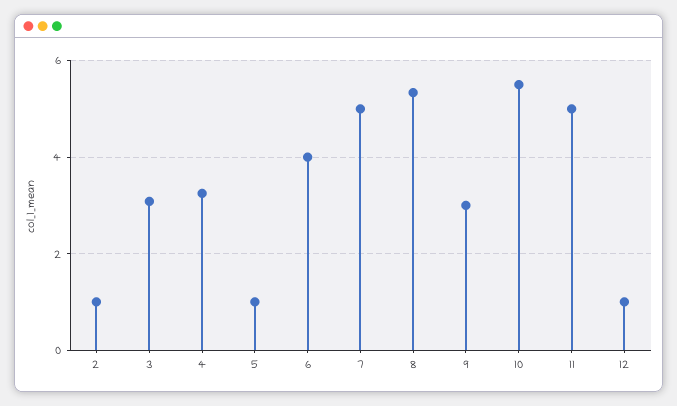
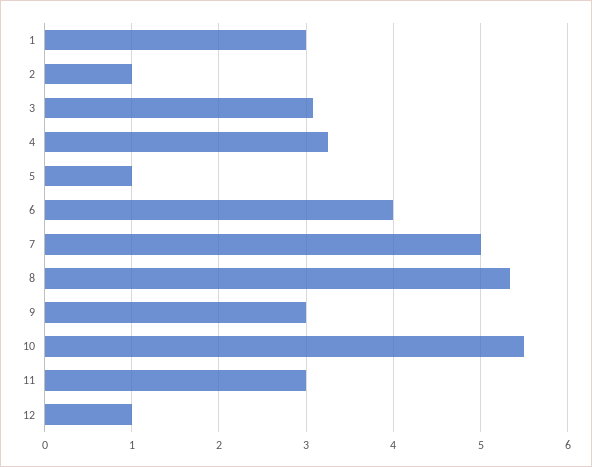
  {
    "2": 1,
    "3": 3.1,
    "4": 3.3,
    "5": 1,
    "6": 4,
    "7": 5,
    "8": 5.3,
    "9": 3,
    "10": 5.5,
-   "11": 5,
+   "11": 3,
-   "12": 1
+   "12": 1,
+   "1": 3
  }

